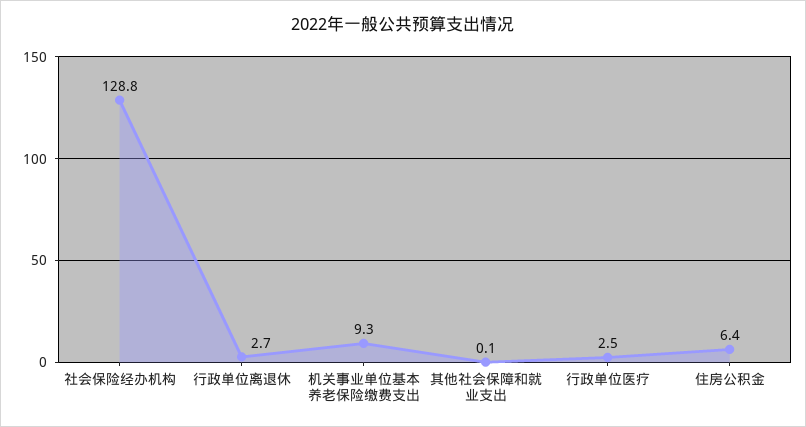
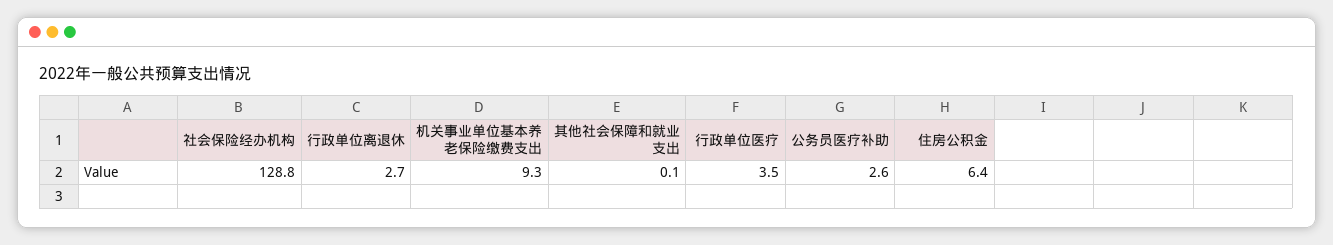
  {
    "社会保险经办机构": 128.8,
    "行政单位离退休": 2.7,
    "机关事业单位基本养老保险缴费支出": 9.3,
    "其他社会保障和就业支出": 0.1,
-   "行政单位医疗": 2.5,
+   "行政单位医疗": 3.5,
-   "住房公积金": 6.4
+   "住房公积金": 6.4,
+   "公务员医疗补助": 2.6
  }

